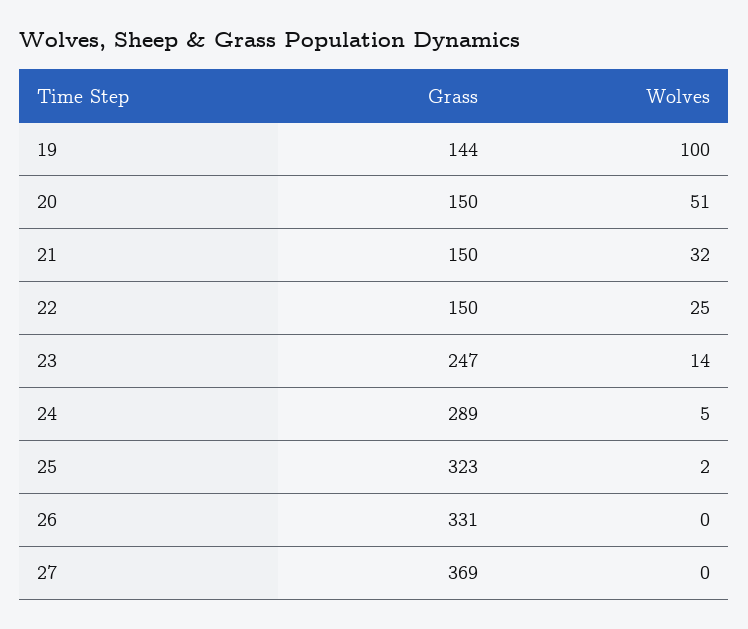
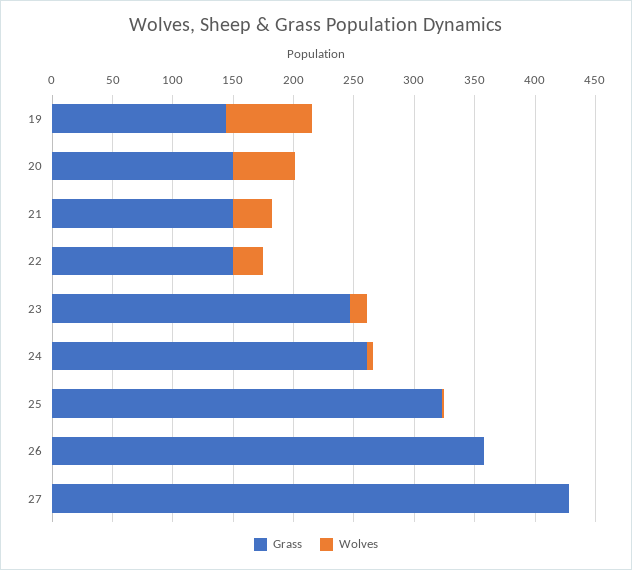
  {
    "Grass": {
      "19": 144,
      "20": 150,
      "21": 150,
      "22": 150,
      "23": 247,
-     "24": 289,
+     "24": 260,
      "25": 323,
-     "26": 331,
+     "26": 360,
-     "27": 369
+     "27": 430
    },
    "Wolves": {
-     "19": 100,
+     "19": 70,
      "20": 51,
      "21": 32,
      "22": 25,
      "23": 14,
      "24": 5,
      "25": 2,
      "26": 0,
      "27": 0
    }
  }

